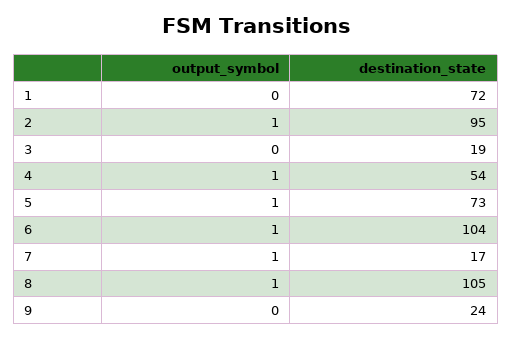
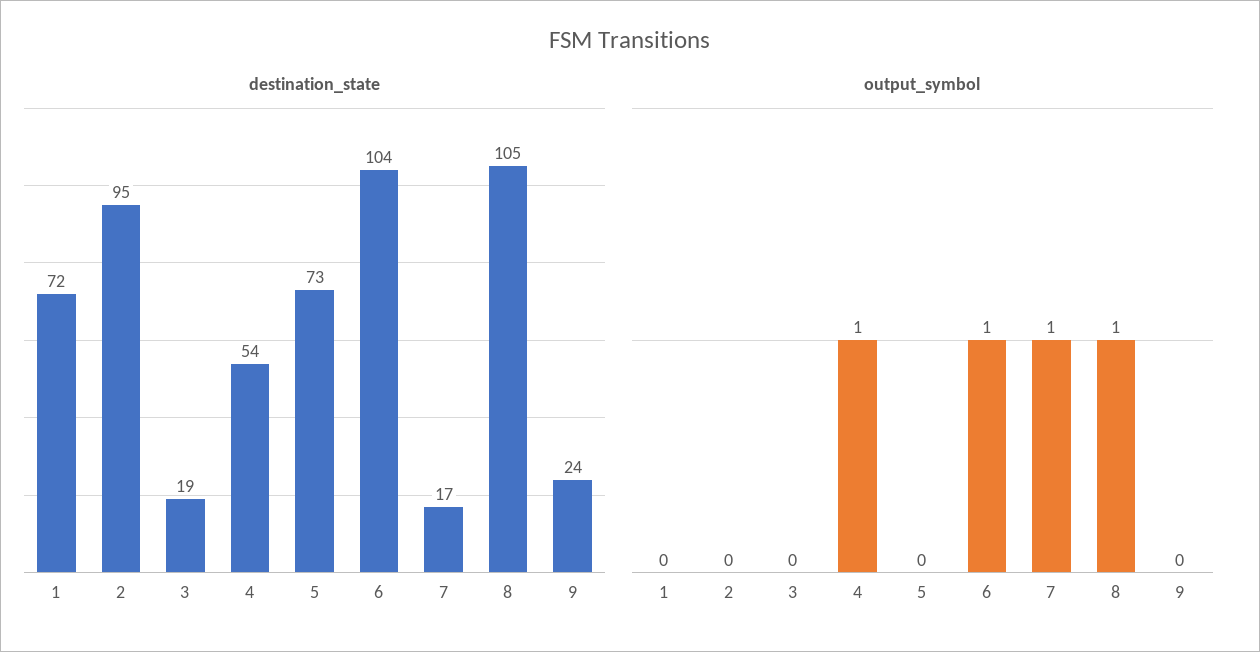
  {
    "output_symbol": {
      "1": 0,
-     "2": 1,
+     "2": 0,
      "3": 0,
      "4": 1,
-     "5": 1,
+     "5": 0,
      "6": 1,
      "7": 1,
      "8": 1,
      "9": 0
    },
    "destination_state": {
      "1": 72,
      "2": 95,
      "3": 19,
      "4": 54,
      "5": 73,
      "6": 104,
      "7": 17,
      "8": 105,
      "9": 24
    }
  }

